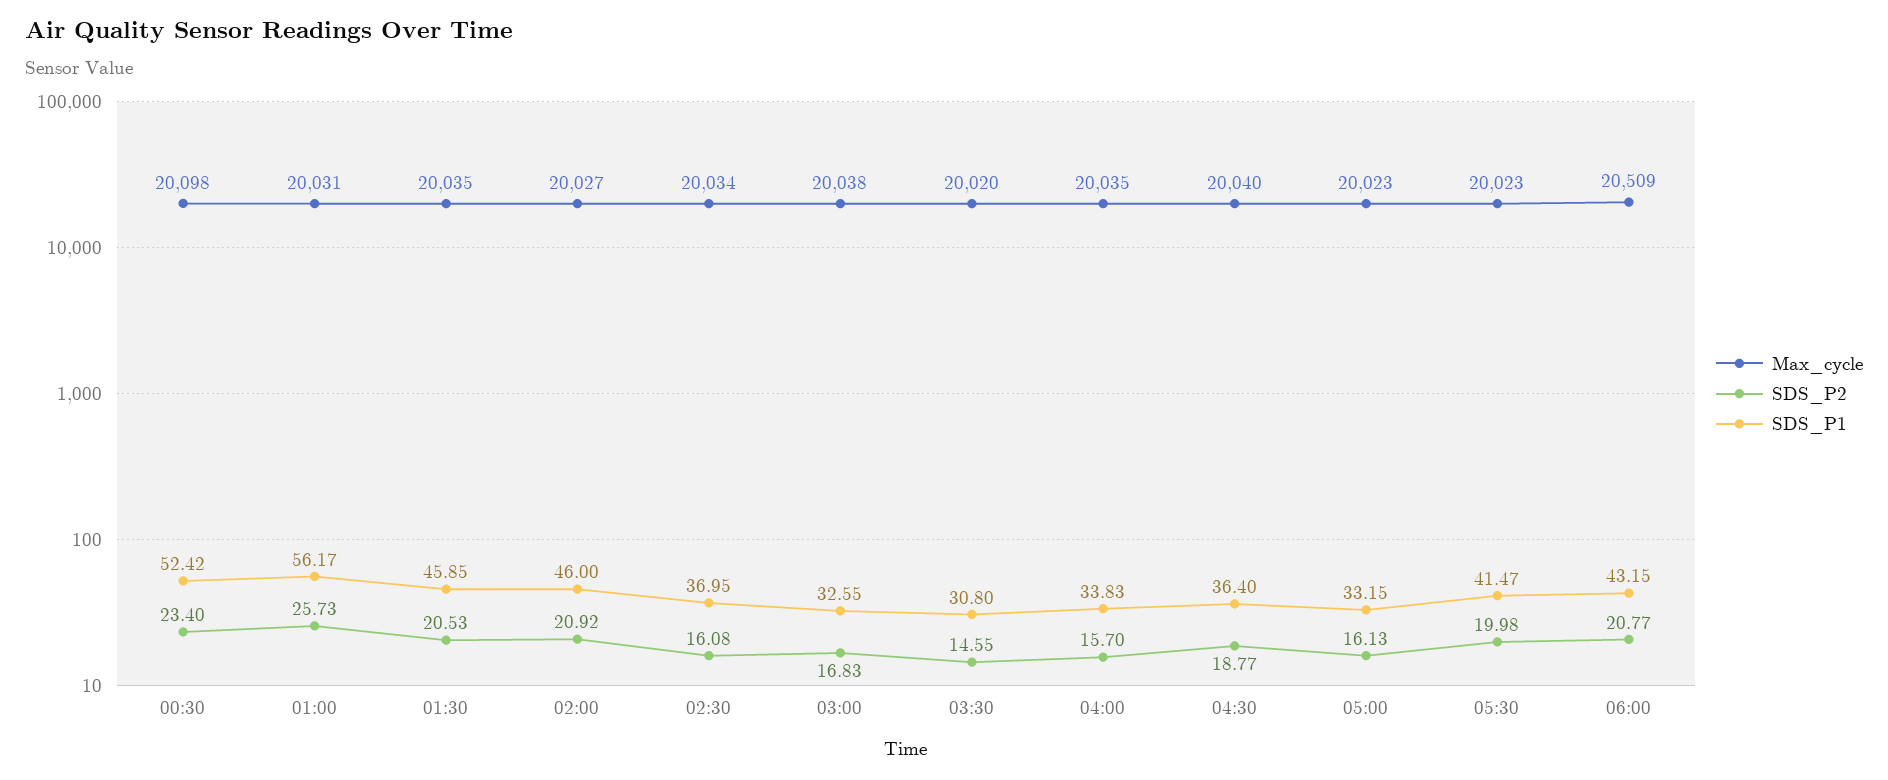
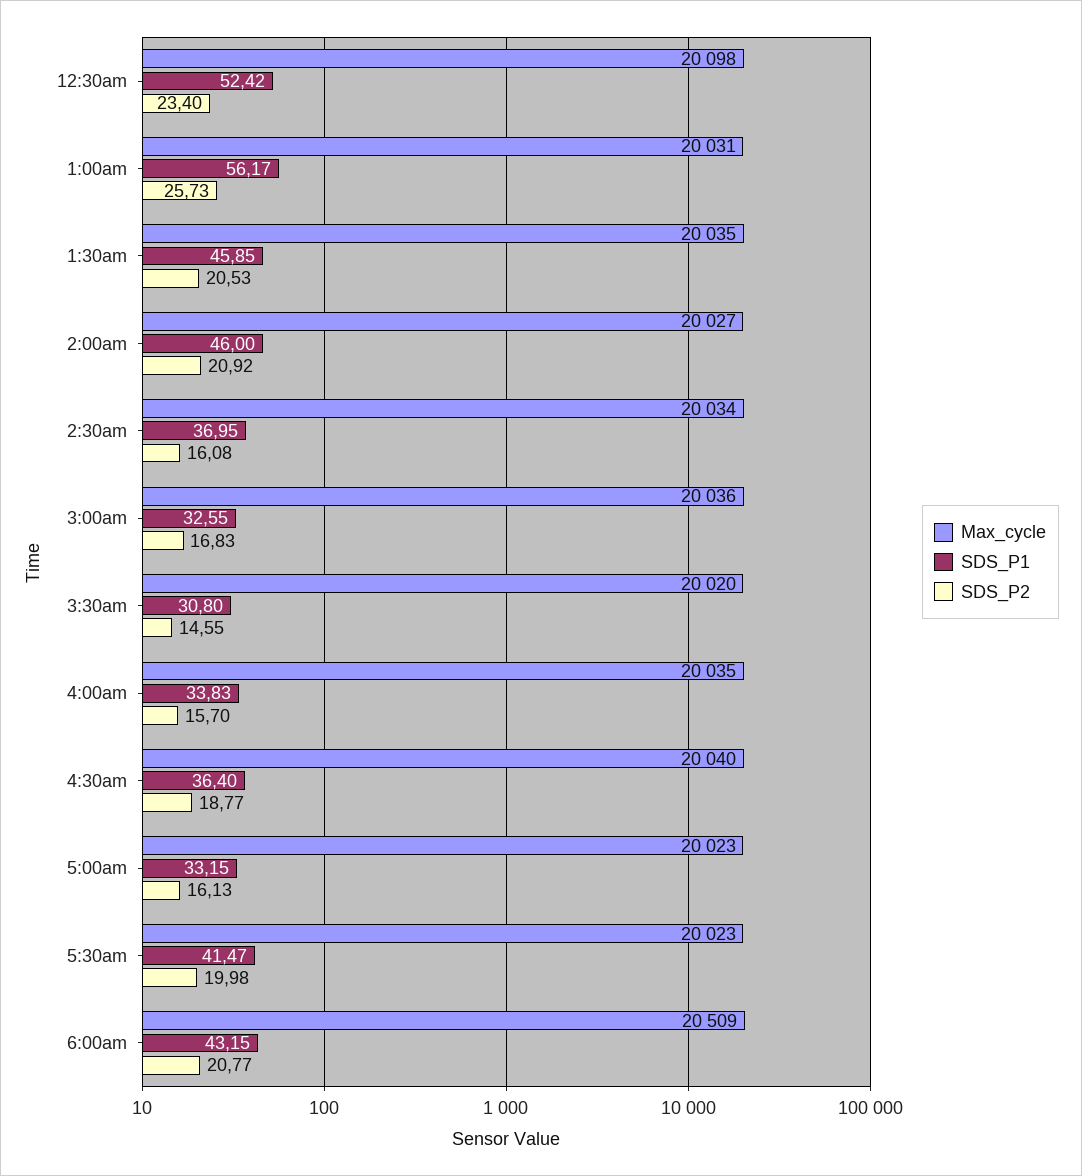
  {
    "Max_cycle": {
      "00:30": 20098,
      "01:00": 20031,
      "01:30": 20035,
      "02:00": 20027,
      "02:30": 20034,
-     "03:00": 20038,
+     "03:00": 20036,
      "03:30": 20020,
      "04:00": 20035,
      "04:30": 20040,
      "05:00": 20023,
      "05:30": 20023,
      "06:00": 20509
    },
    "SDS_P2": {
      "00:30": 23.4,
      "01:00": 25.73,
      "01:30": 20.53,
      "02:00": 20.92,
      "02:30": 16.08,
      "03:00": 16.83,
      "03:30": 14.55,
      "04:00": 15.7,
      "04:30": 18.77,
      "05:00": 16.13,
      "05:30": 19.98,
      "06:00": 20.77
    },
    "SDS_P1": {
      "00:30": 52.42,
      "01:00": 56.17,
      "01:30": 45.85,
      "02:00": 46,
      "02:30": 36.95,
      "03:00": 32.55,
      "03:30": 30.8,
      "04:00": 33.83,
      "04:30": 36.4,
      "05:00": 33.15,
      "05:30": 41.47,
      "06:00": 43.15
    }
  }

